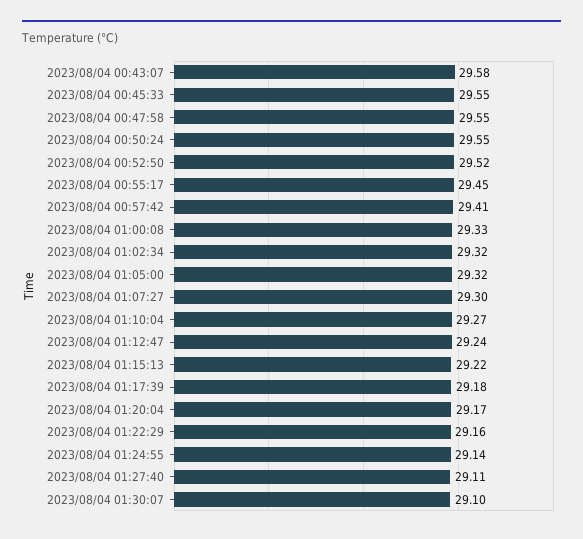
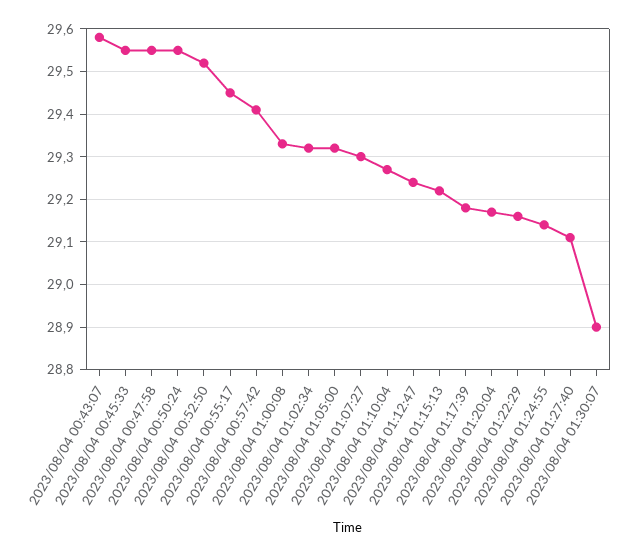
  {
    "2023/08/04 00:43:07": 29.58,
    "2023/08/04 00:45:33": 29.55,
    "2023/08/04 00:47:58": 29.55,
    "2023/08/04 00:50:24": 29.55,
    "2023/08/04 00:52:50": 29.52,
    "2023/08/04 00:55:17": 29.45,
    "2023/08/04 00:57:42": 29.41,
    "2023/08/04 01:00:08": 29.33,
    "2023/08/04 01:02:34": 29.32,
    "2023/08/04 01:05:00": 29.32,
    "2023/08/04 01:07:27": 29.3,
    "2023/08/04 01:10:04": 29.27,
    "2023/08/04 01:12:47": 29.24,
    "2023/08/04 01:15:13": 29.22,
    "2023/08/04 01:17:39": 29.18,
    "2023/08/04 01:20:04": 29.17,
    "2023/08/04 01:22:29": 29.16,
    "2023/08/04 01:24:55": 29.14,
    "2023/08/04 01:27:40": 29.11,
-   "2023/08/04 01:30:07": 29.1
+   "2023/08/04 01:30:07": 28.9
  }

